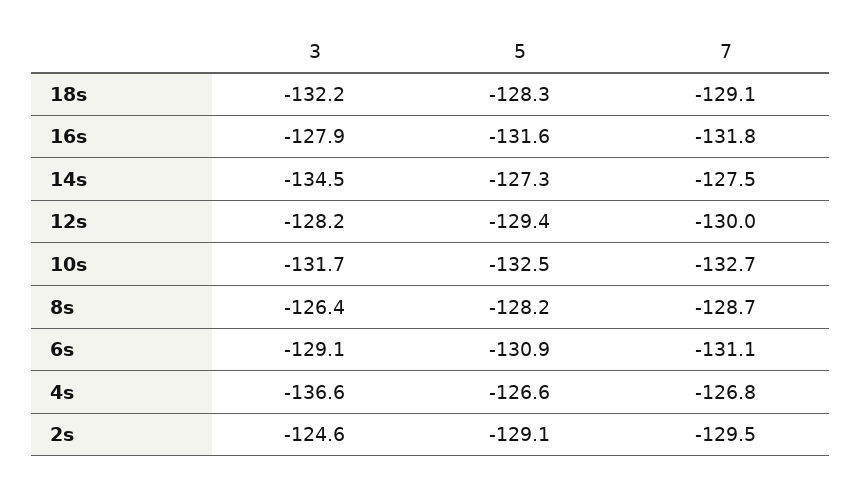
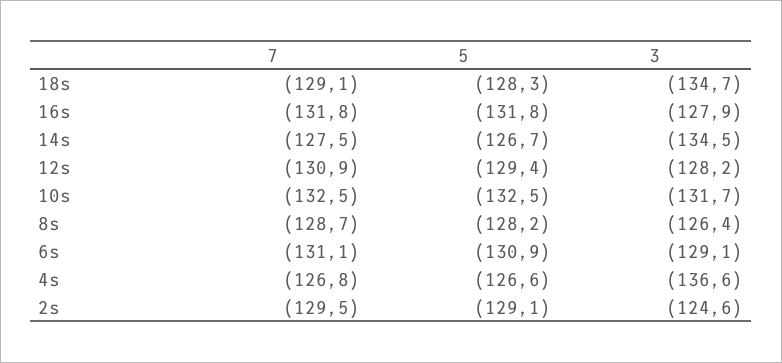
  {
    "3": {
-     "18s": -132.2,
+     "18s": -134.7,
      "16s": -127.9,
      "14s": -134.5,
      "12s": -128.2,
      "10s": -131.7,
      "8s": -126.4,
      "6s": -129.1,
      "4s": -136.6,
      "2s": -124.6
    },
    "5": {
      "18s": -128.3,
-     "16s": -131.6,
+     "16s": -131.8,
-     "14s": -127.3,
+     "14s": -126.7,
      "12s": -129.4,
      "10s": -132.5,
      "8s": -128.2,
      "6s": -130.9,
      "4s": -126.6,
      "2s": -129.1
    },
    "7": {
      "18s": -129.1,
      "16s": -131.8,
      "14s": -127.5,
-     "12s": -130,
+     "12s": -130.9,
-     "10s": -132.7,
+     "10s": -132.5,
      "8s": -128.7,
      "6s": -131.1,
      "4s": -126.8,
      "2s": -129.5
    }
  }

